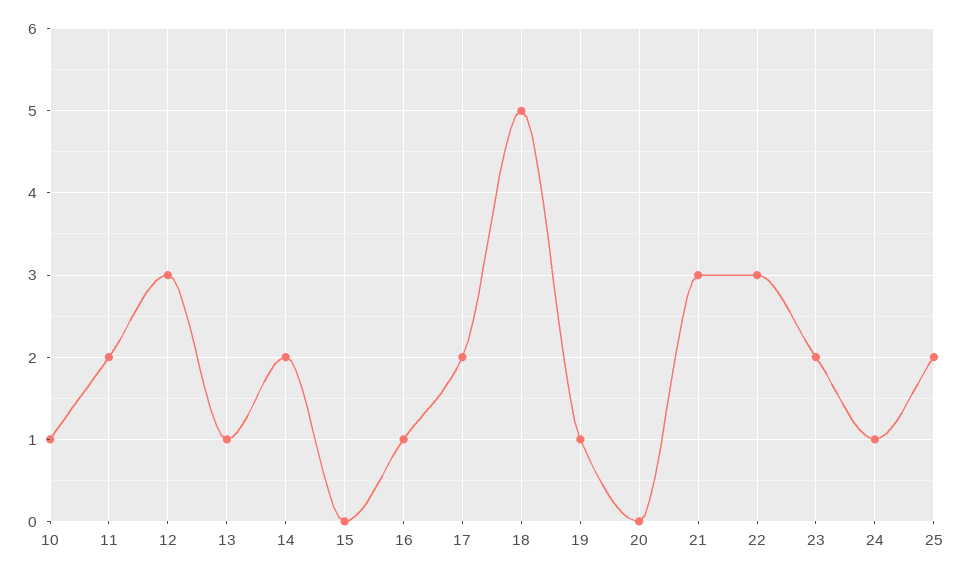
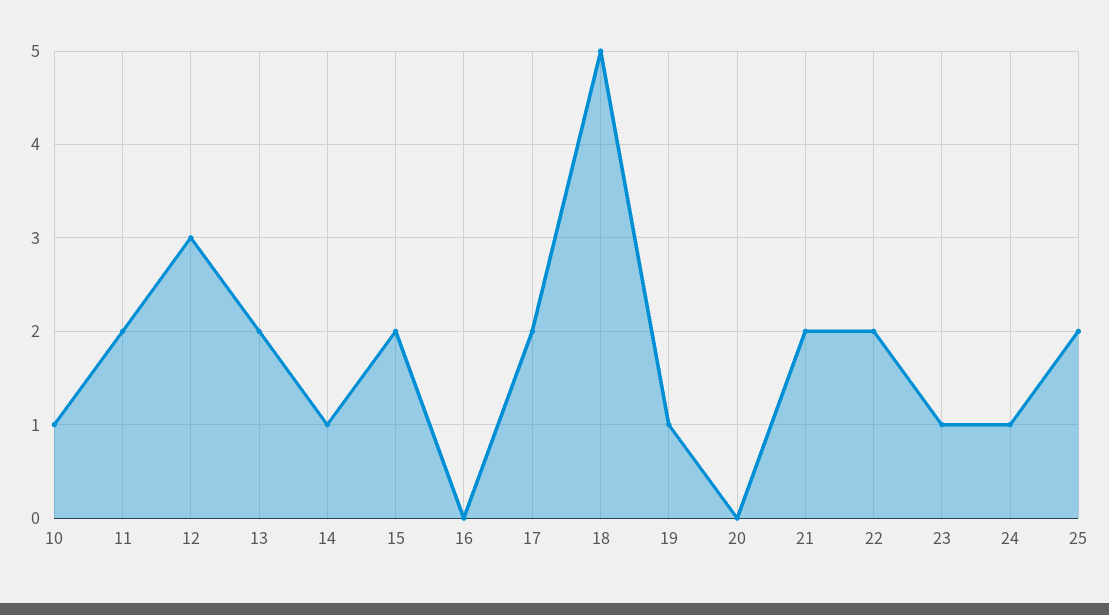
  {
    "10": 1,
    "11": 2,
    "12": 3,
-   "13": 1,
+   "13": 2,
-   "14": 2,
+   "14": 1,
-   "15": 0,
+   "15": 2,
-   "16": 1,
+   "16": 0,
    "17": 2,
    "18": 5,
    "19": 1,
    "20": 0,
-   "21": 3,
+   "21": 2,
-   "22": 3,
+   "22": 2,
-   "23": 2,
+   "23": 1,
    "24": 1,
    "25": 2
  }

